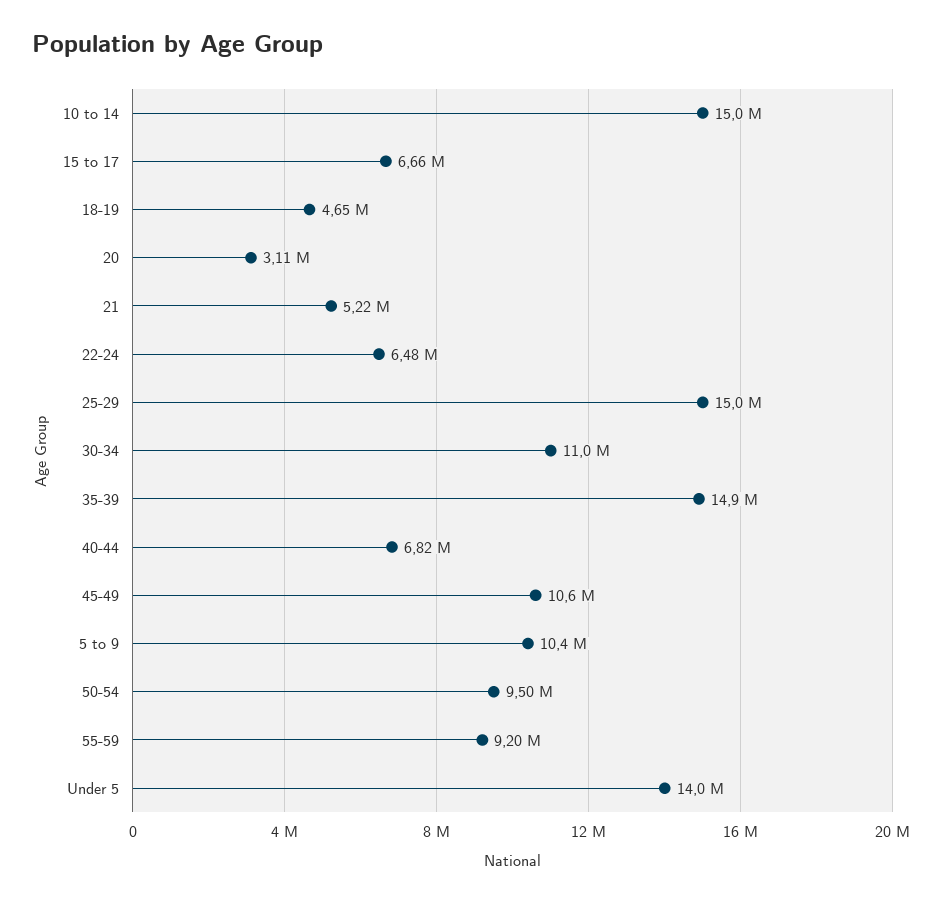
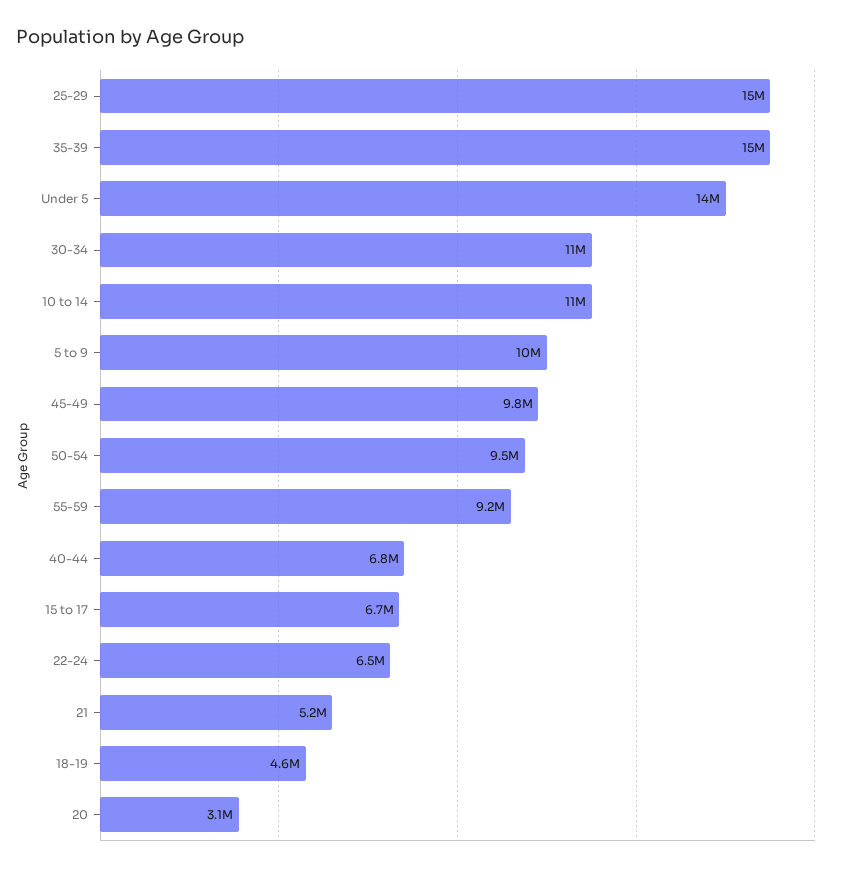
  {
-   "10 to 14": 15000000,
+   "10 to 14": 11000000,
    "15 to 17": 6660000,
    "18-19": 4650000,
    "20": 3110000,
    "21": 5220000,
    "22-24": 6480000,
    "25-29": 15000000,
    "30-34": 11000000,
    "35-39": 14900000,
    "40-44": 6820000,
-   "45-49": 10600000,
+   "45-49": 9800000,
    "5 to 9": 10400000,
    "50-54": 9500000,
    "55-59": 9200000,
    "Under 5": 14000000
  }

